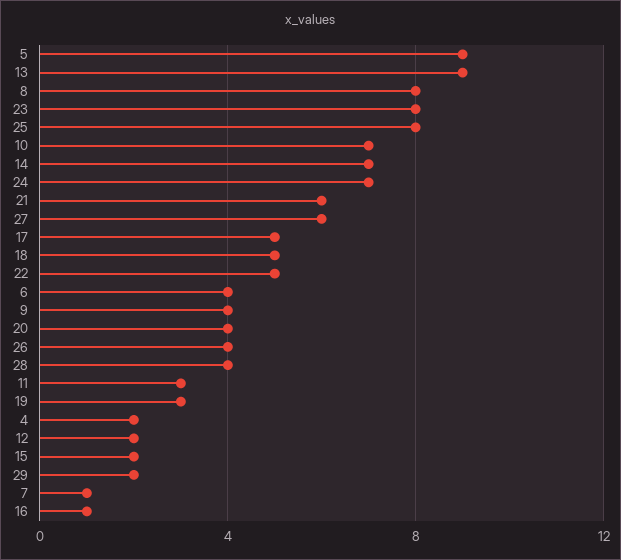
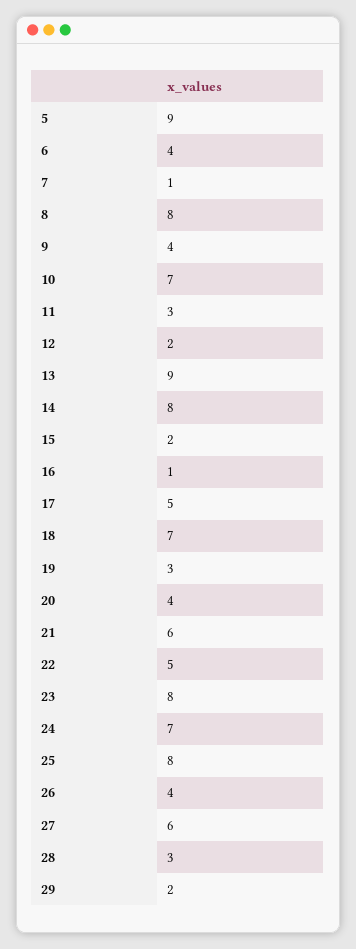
  {
    "5": 9,
    "13": 9,
    "8": 8,
    "23": 8,
    "25": 8,
    "10": 7,
-   "14": 7,
+   "14": 8,
    "24": 7,
    "21": 6,
    "27": 6,
    "17": 5,
-   "18": 5,
+   "18": 7,
    "22": 5,
    "6": 4,
    "9": 4,
    "20": 4,
    "26": 4,
-   "28": 4,
+   "28": 3,
    "11": 3,
    "19": 3,
-   "4": 2,
    "12": 2,
    "15": 2,
    "29": 2,
    "7": 1,
    "16": 1
  }

